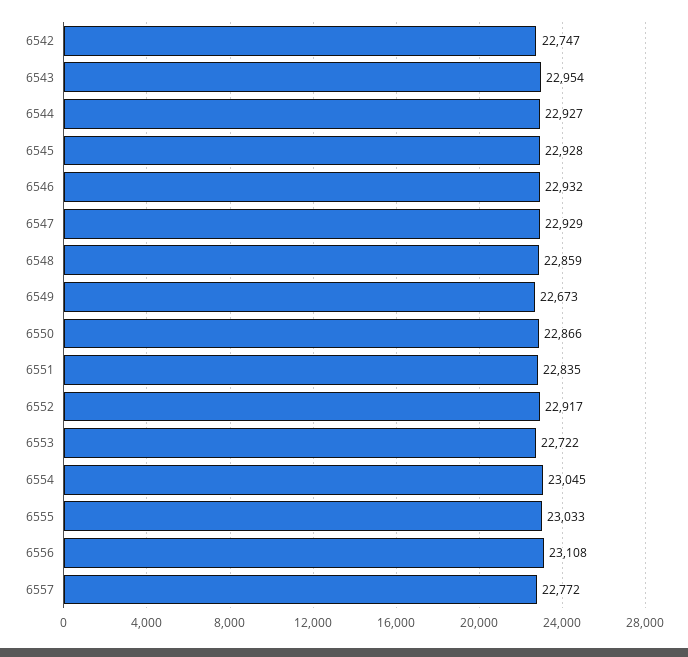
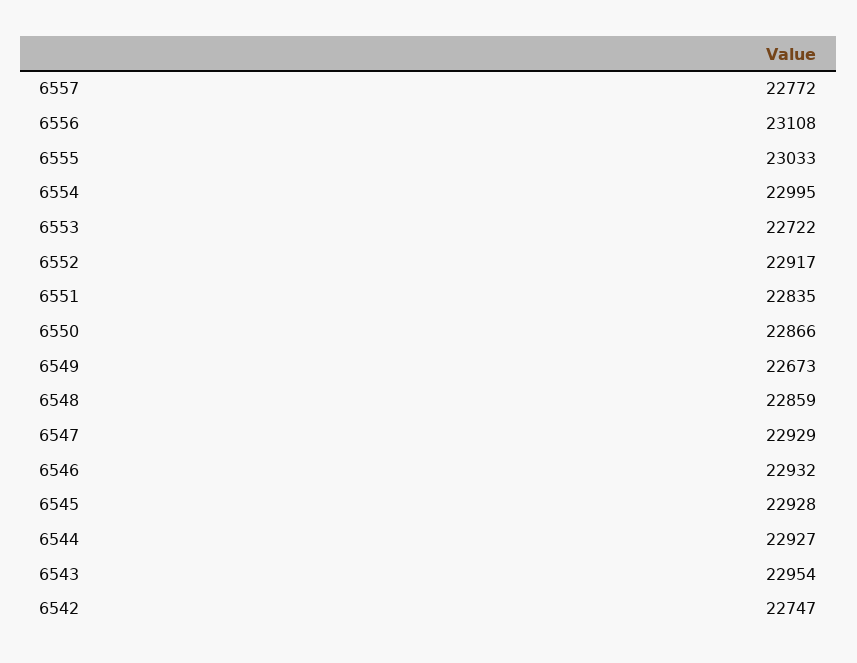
  {
    "6542": 22747,
    "6543": 22954,
    "6544": 22927,
    "6545": 22928,
    "6546": 22932,
    "6547": 22929,
    "6548": 22859,
    "6549": 22673,
    "6550": 22866,
    "6551": 22835,
    "6552": 22917,
    "6553": 22722,
-   "6554": 23045,
+   "6554": 22995,
    "6555": 23033,
    "6556": 23108,
    "6557": 22772
  }

